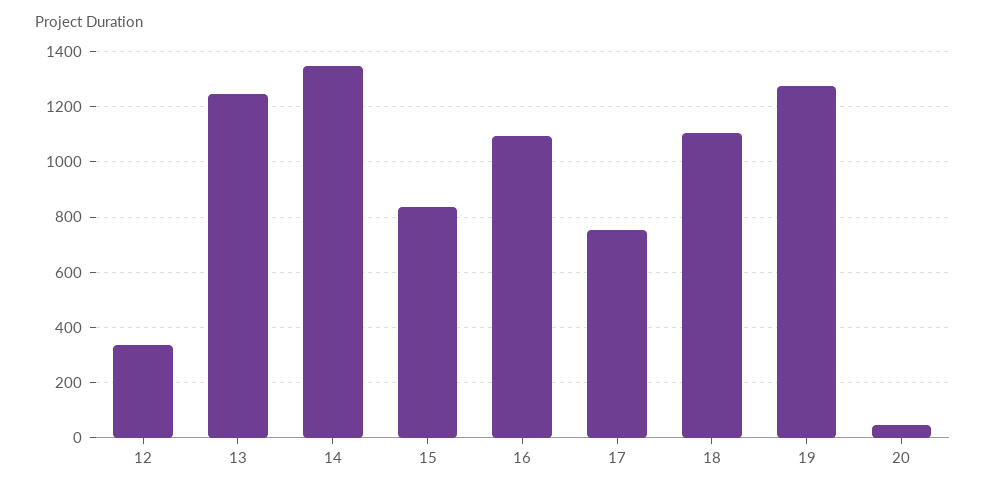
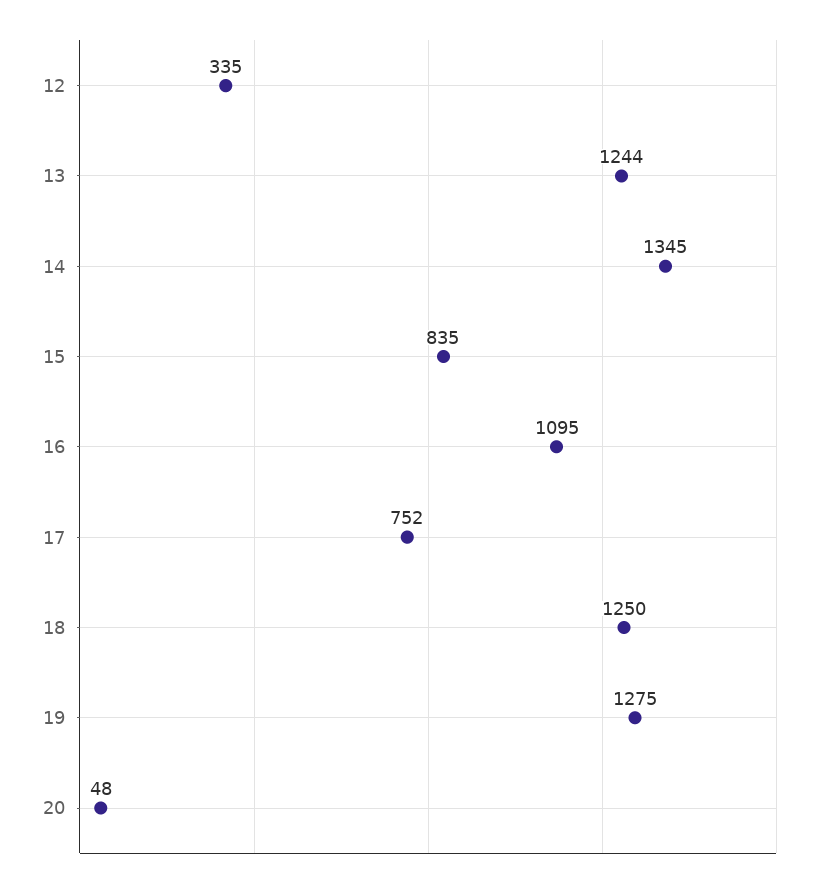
  {
    "12": 335,
    "13": 1244,
    "14": 1345,
    "15": 835,
    "16": 1095,
    "17": 752,
-   "18": 1100,
+   "18": 1250,
    "19": 1275,
    "20": 48
  }

